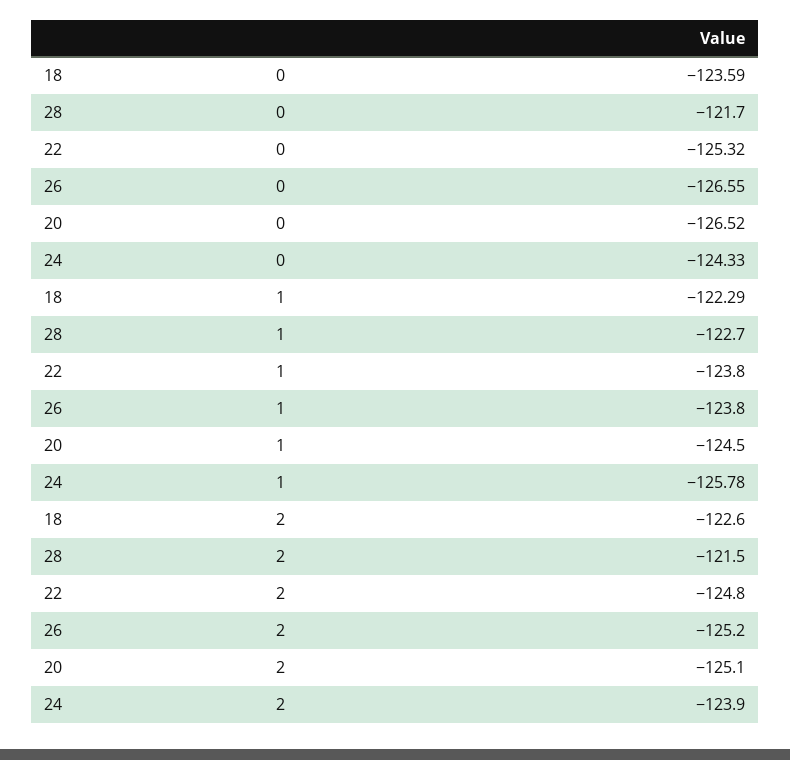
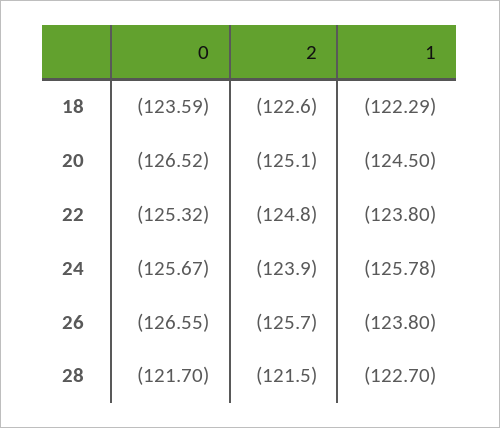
  {
    "18": {
      "0": -123.59,
      "1": -122.29,
      "2": -122.6
    },
    "28": {
      "0": -121.7,
      "1": -122.7,
      "2": -121.5
    },
    "22": {
      "0": -125.32,
      "1": -123.8,
      "2": -124.8
    },
    "26": {
      "0": -126.55,
      "1": -123.8,
-     "2": -125.2
+     "2": -125.7
    },
    "20": {
      "0": -126.52,
      "1": -124.5,
      "2": -125.1
    },
    "24": {
-     "0": -124.33,
+     "0": -125.67,
      "1": -125.78,
      "2": -123.9
    }
  }

